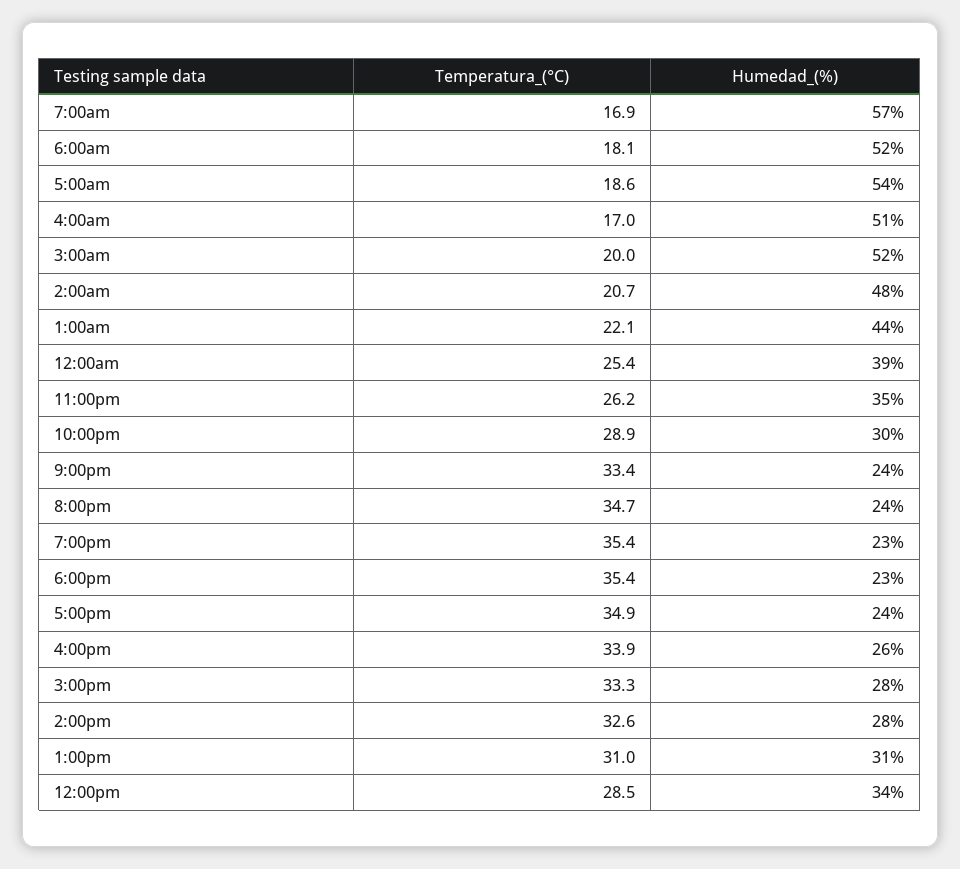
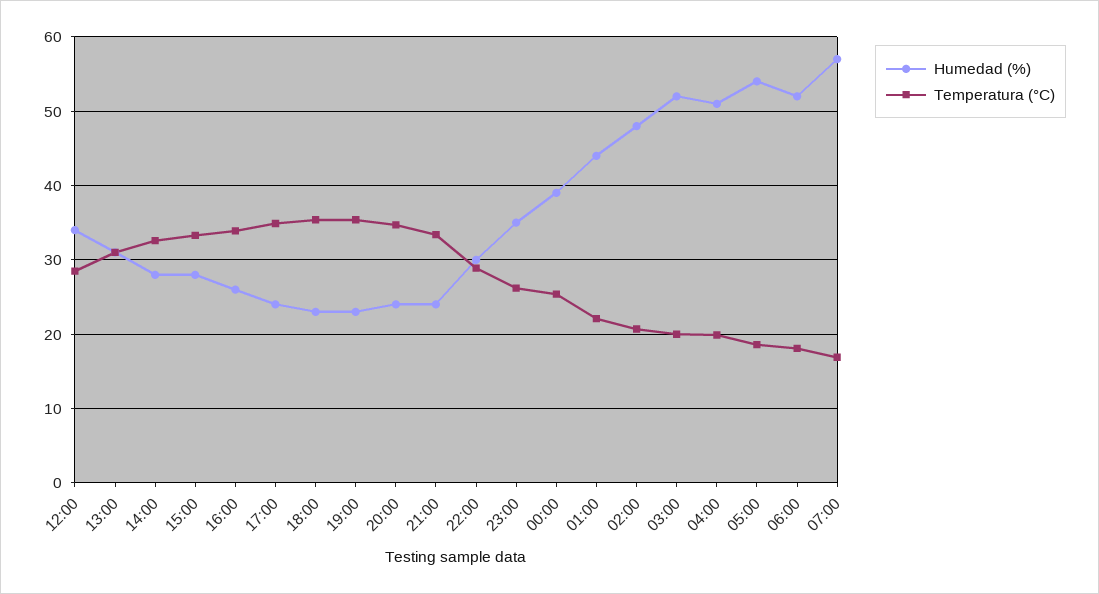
  {
    "Temperatura_(°C)": {
      "7:00am": 16.9,
      "6:00am": 18.1,
      "5:00am": 18.6,
-     "4:00am": 17,
+     "4:00am": 20,
      "3:00am": 20,
      "2:00am": 20.7,
      "1:00am": 22.1,
      "12:00am": 25.4,
      "11:00pm": 26.2,
      "10:00pm": 28.9,
      "9:00pm": 33.4,
      "8:00pm": 34.7,
      "7:00pm": 35.4,
      "6:00pm": 35.4,
      "5:00pm": 34.9,
      "4:00pm": 33.9,
      "3:00pm": 33.3,
      "2:00pm": 32.6,
      "1:00pm": 31,
      "12:00pm": 28.5
    },
    "Humedad_(%)": {
      "7:00am": 57,
      "6:00am": 52,
      "5:00am": 54,
      "4:00am": 51,
      "3:00am": 52,
      "2:00am": 48,
      "1:00am": 44,
      "12:00am": 39,
      "11:00pm": 35,
      "10:00pm": 30,
      "9:00pm": 24,
      "8:00pm": 24,
      "7:00pm": 23,
      "6:00pm": 23,
      "5:00pm": 24,
      "4:00pm": 26,
      "3:00pm": 28,
      "2:00pm": 28,
      "1:00pm": 31,
      "12:00pm": 34
    }
  }

